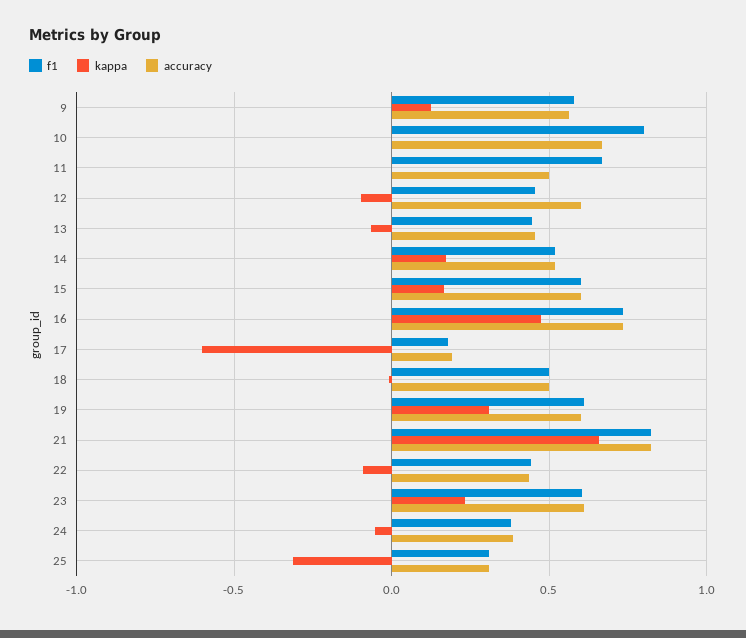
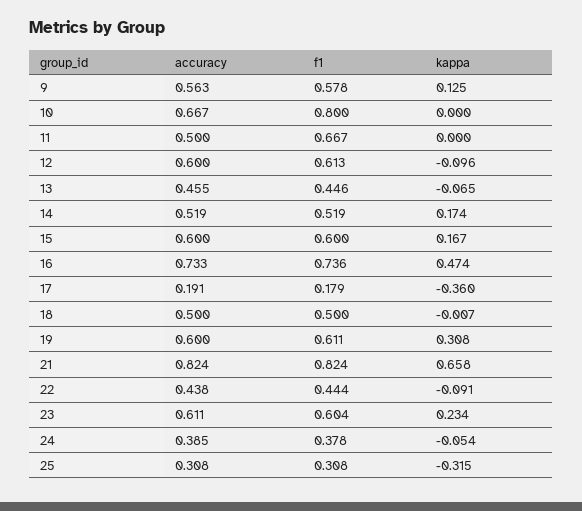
  {
    "f1": {
      "9": 0.578,
      "10": 0.8,
      "11": 0.667,
-     "12": 0.45,
+     "12": 0.613,
      "13": 0.446,
      "14": 0.519,
      "15": 0.6,
      "16": 0.736,
      "17": 0.179,
      "18": 0.5,
      "19": 0.611,
      "21": 0.824,
      "22": 0.444,
      "23": 0.604,
      "24": 0.378,
      "25": 0.308
    },
    "kappa": {
      "9": 0.125,
      "10": 0,
      "11": 0,
      "12": -0.096,
      "13": -0.065,
      "14": 0.174,
      "15": 0.167,
      "16": 0.474,
-     "17": -0.6,
+     "17": -0.36,
      "18": -0.007,
      "19": 0.308,
      "21": 0.658,
      "22": -0.091,
      "23": 0.234,
      "24": -0.054,
      "25": -0.315
    },
    "accuracy": {
      "9": 0.563,
      "10": 0.667,
      "11": 0.5,
      "12": 0.6,
      "13": 0.455,
      "14": 0.519,
      "15": 0.6,
      "16": 0.733,
      "17": 0.191,
      "18": 0.5,
      "19": 0.6,
      "21": 0.824,
      "22": 0.438,
      "23": 0.611,
      "24": 0.385,
      "25": 0.308
    }
  }

